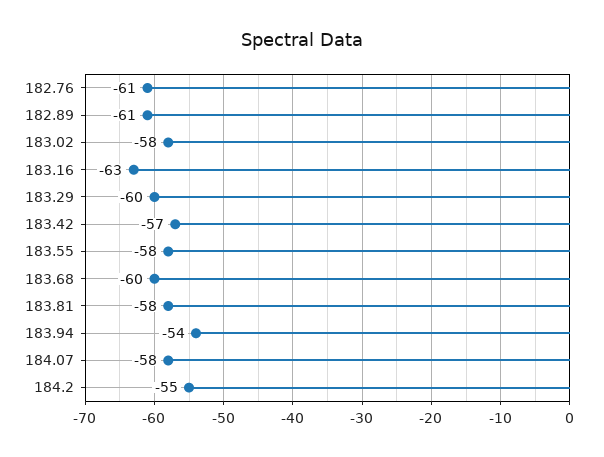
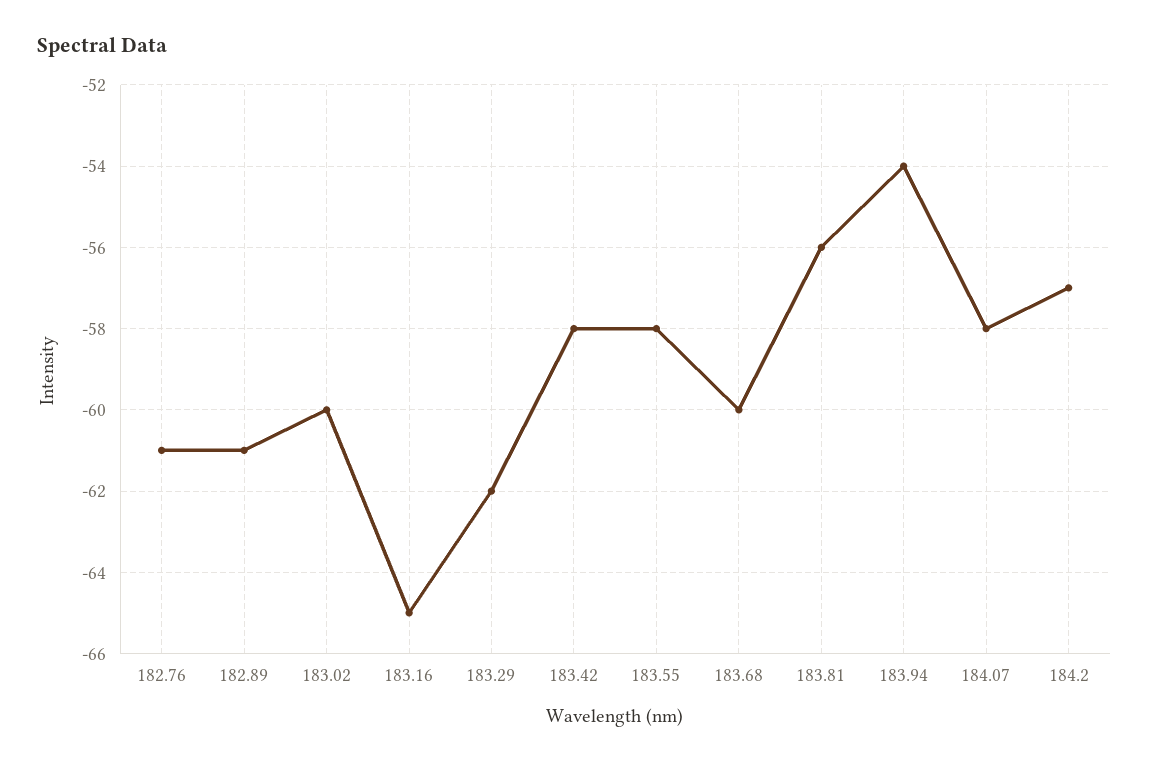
  {
    "182.76": -61,
    "182.89": -61,
-   "183.02": -58,
+   "183.02": -60,
-   "183.16": -63,
+   "183.16": -65,
-   "183.29": -60,
+   "183.29": -62,
-   "183.42": -57,
+   "183.42": -58,
    "183.55": -58,
    "183.68": -60,
-   "183.81": -58,
+   "183.81": -56,
    "183.94": -54,
    "184.07": -58,
-   "184.2": -55
+   "184.2": -57
  }

